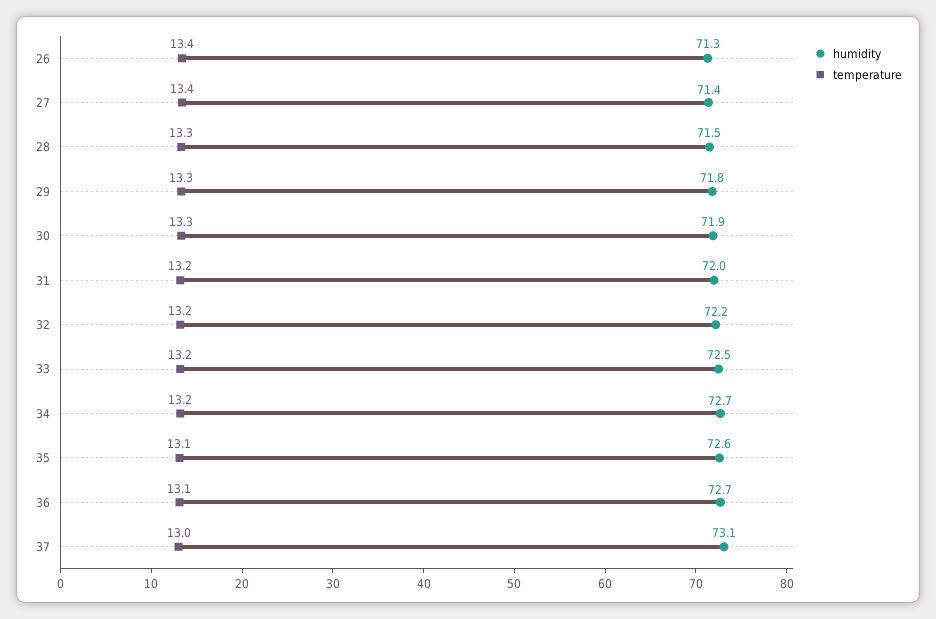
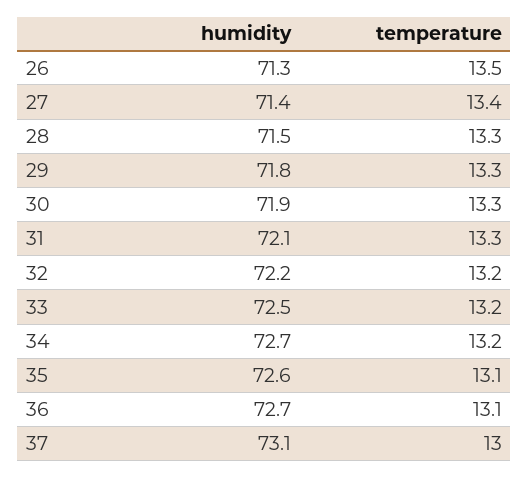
  {
    "humidity": {
      "26": 71.3,
      "27": 71.4,
      "28": 71.5,
      "29": 71.8,
      "30": 71.9,
-     "31": 72,
+     "31": 72.1,
      "32": 72.2,
      "33": 72.5,
      "34": 72.7,
      "35": 72.6,
      "36": 72.7,
      "37": 73.1
    },
    "temperature": {
-     "26": 13.4,
+     "26": 13.5,
      "27": 13.4,
      "28": 13.3,
      "29": 13.3,
      "30": 13.3,
-     "31": 13.2,
+     "31": 13.3,
      "32": 13.2,
      "33": 13.2,
      "34": 13.2,
      "35": 13.1,
      "36": 13.1,
      "37": 13
    }
  }

